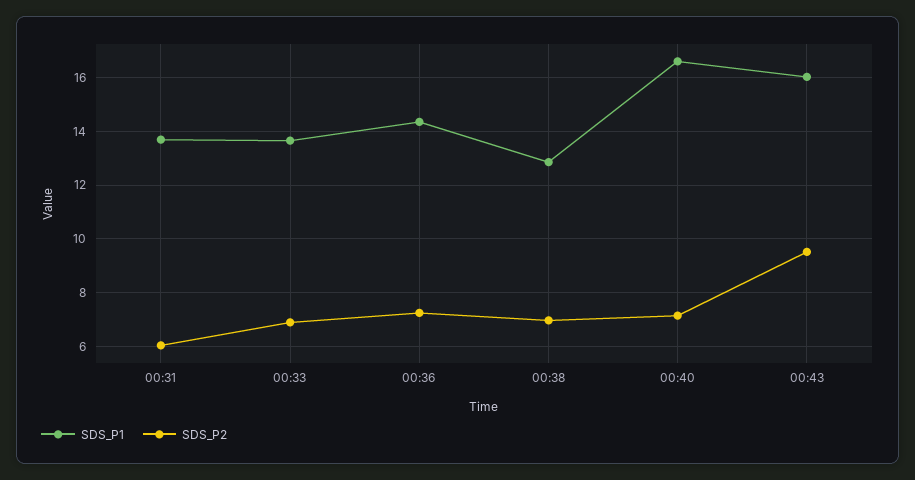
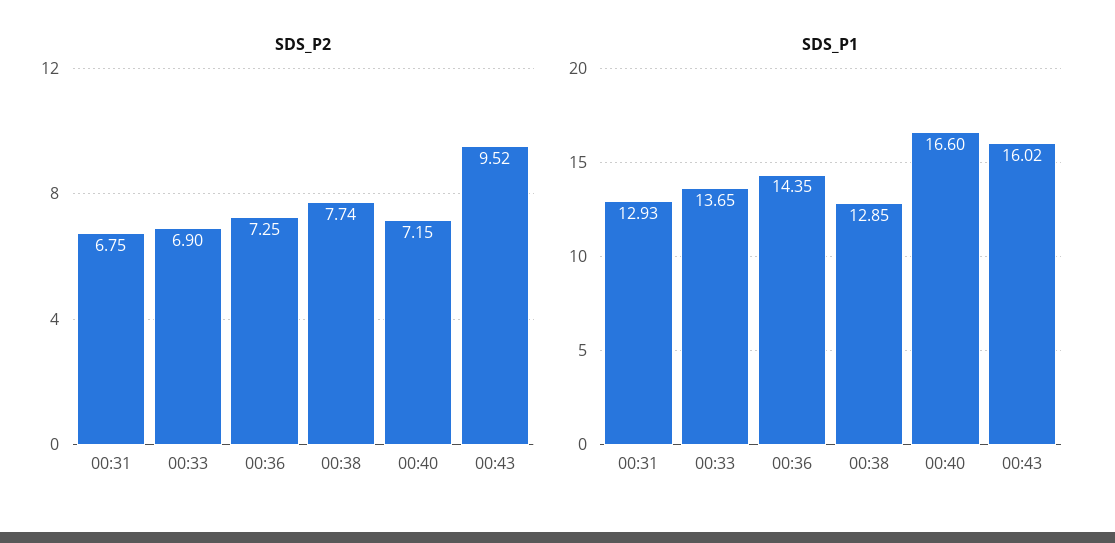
  {
    "SDS_P1": {
-     "00:31": 13.75,
+     "00:31": 12.93,
      "00:33": 13.65,
      "00:36": 14.35,
      "00:38": 12.85,
      "00:40": 16.6,
      "00:43": 16.02
    },
    "SDS_P2": {
-     "00:31": 6,
+     "00:31": 6.75,
      "00:33": 6.9,
      "00:36": 7.25,
-     "00:38": 7,
+     "00:38": 7.74,
      "00:40": 7.15,
      "00:43": 9.52
    }
  }

